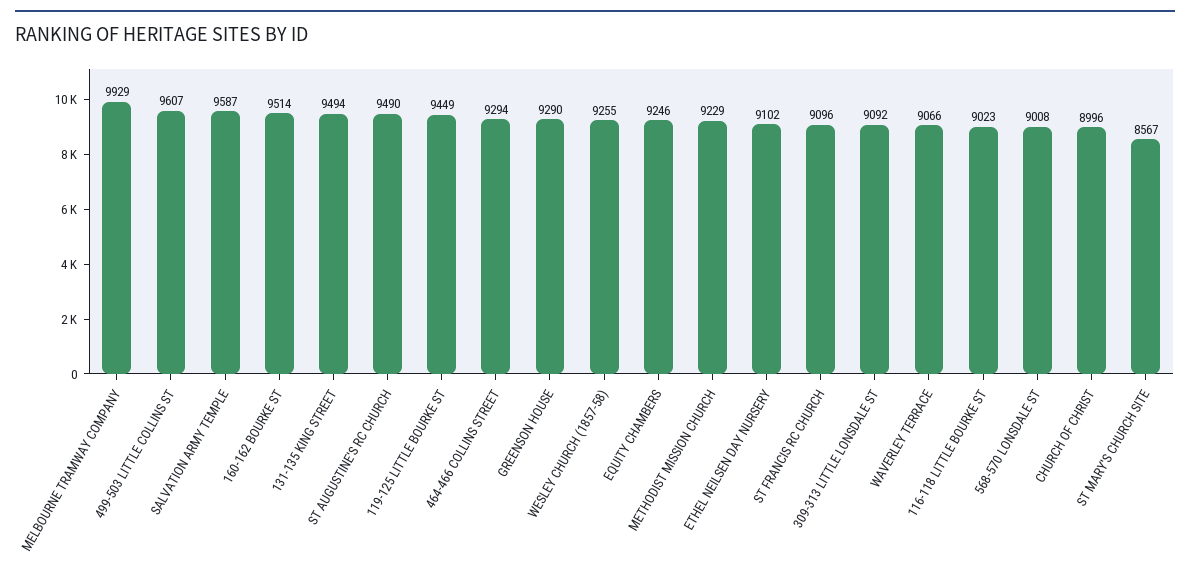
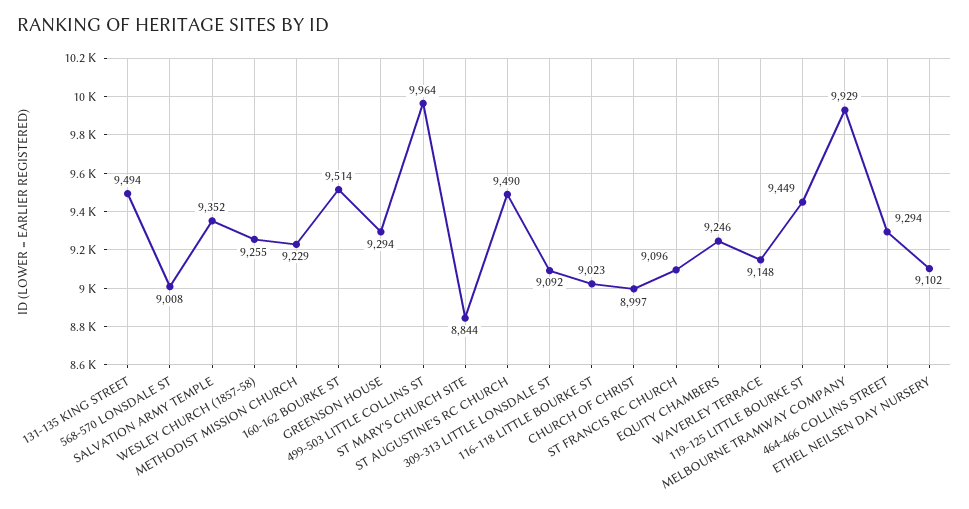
  {
    "MELBOURNE TRAMWAY COMPANY": 9929,
-   "499-503 LITTLE COLLINS ST": 9607,
+   "499-503 LITTLE COLLINS ST": 9964,
-   "SALVATION ARMY TEMPLE": 9587,
+   "SALVATION ARMY TEMPLE": 9352,
    "160-162 BOURKE ST": 9514,
    "131-135 KING STREET": 9494,
    "ST AUGUSTINE'S RC CHURCH": 9490,
    "119-125 LITTLE BOURKE ST": 9449,
    "464-466 COLLINS STREET": 9294,
-   "GREENSON HOUSE": 9290,
+   "GREENSON HOUSE": 9294,
    "WESLEY CHURCH (1857-58)": 9255,
    "EQUITY CHAMBERS": 9246,
    "METHODIST MISSION CHURCH": 9229,
    "ETHEL NEILSEN DAY NURSERY": 9102,
    "ST FRANCIS RC CHURCH": 9096,
    "309-313 LITTLE LONSDALE ST": 9092,
-   "WAVERLEY TERRACE": 9066,
+   "WAVERLEY TERRACE": 9148,
    "116-118 LITTLE BOURKE ST": 9023,
    "568-570 LONSDALE ST": 9008,
-   "CHURCH OF CHRIST": 8996,
+   "CHURCH OF CHRIST": 8997,
-   "ST MARY'S CHURCH SITE": 8567
+   "ST MARY'S CHURCH SITE": 8844
  }

